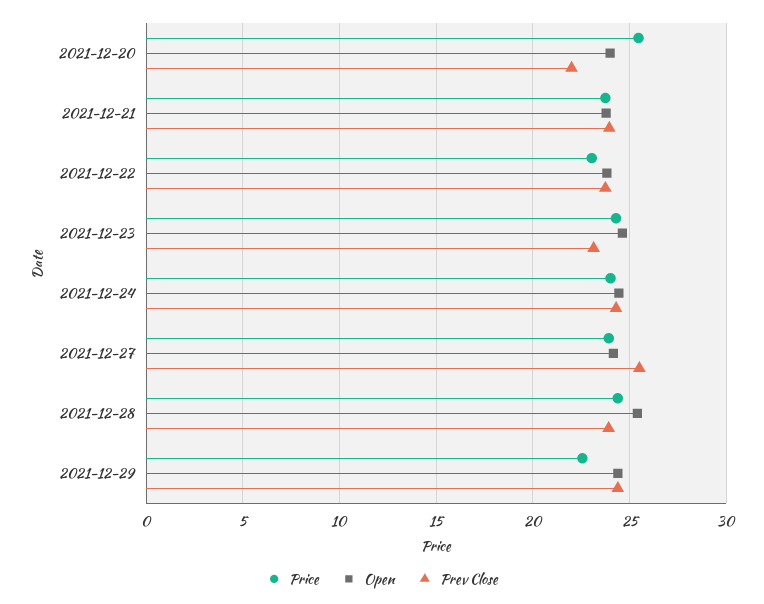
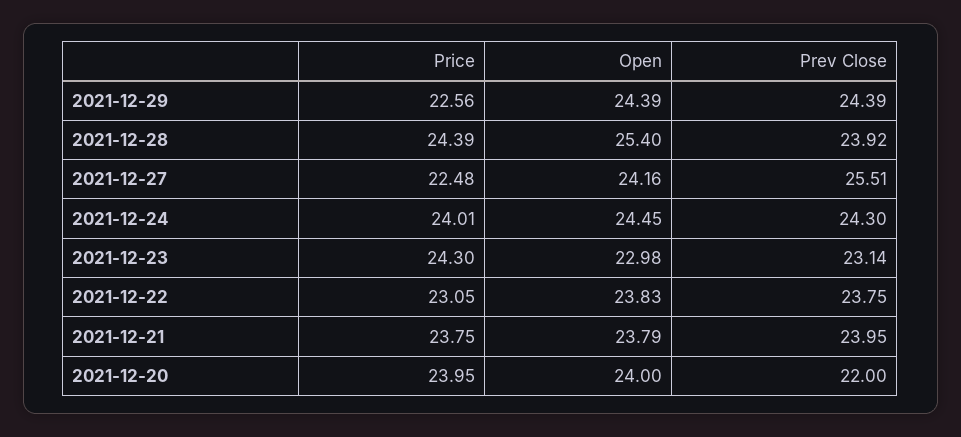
  {
    "Price": {
-     "2021-12-20": 25.5,
+     "2021-12-20": 23.95,
      "2021-12-21": 23.75,
      "2021-12-22": 23.05,
      "2021-12-23": 24.3,
      "2021-12-24": 24.01,
-     "2021-12-27": 24,
+     "2021-12-27": 22.48,
      "2021-12-28": 24.39,
      "2021-12-29": 22.56
    },
    "Open": {
      "2021-12-20": 24,
      "2021-12-21": 23.79,
      "2021-12-22": 23.83,
-     "2021-12-23": 24.5,
+     "2021-12-23": 22.98,
      "2021-12-24": 24.45,
      "2021-12-27": 24.16,
      "2021-12-28": 25.4,
      "2021-12-29": 24.39
    },
    "Prev Close": {
      "2021-12-20": 22,
      "2021-12-21": 23.95,
      "2021-12-22": 23.75,
      "2021-12-23": 23.14,
      "2021-12-24": 24.3,
      "2021-12-27": 25.51,
      "2021-12-28": 23.92,
      "2021-12-29": 24.39
    }
  }

